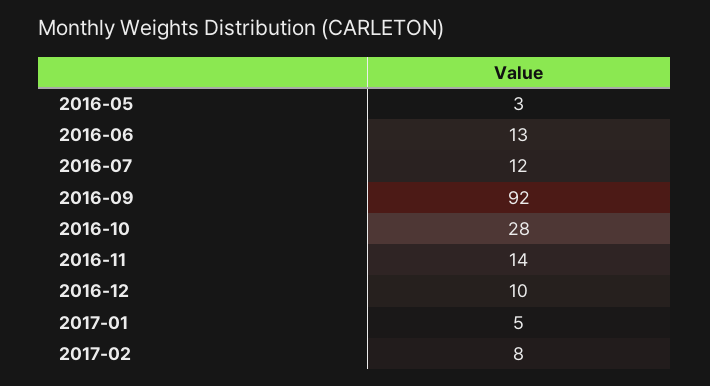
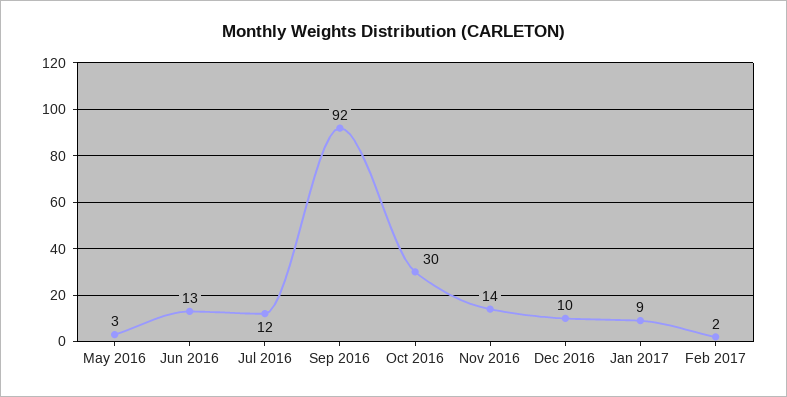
  {
    "2016-05": 3,
    "2016-06": 13,
    "2016-07": 12,
    "2016-09": 92,
-   "2016-10": 28,
+   "2016-10": 30,
    "2016-11": 14,
    "2016-12": 10,
-   "2017-01": 5,
+   "2017-01": 9,
-   "2017-02": 8
+   "2017-02": 2
  }

